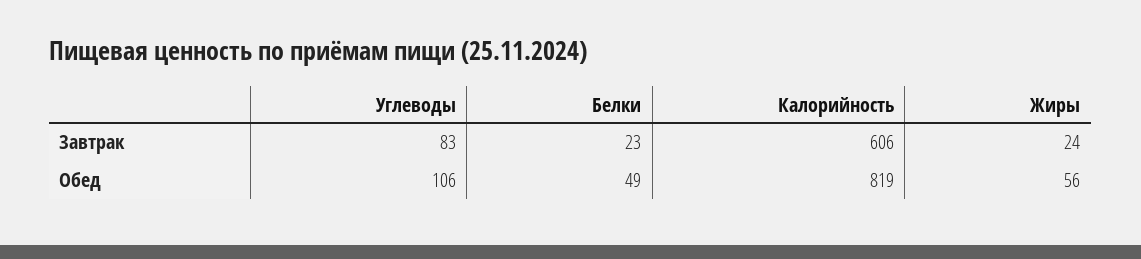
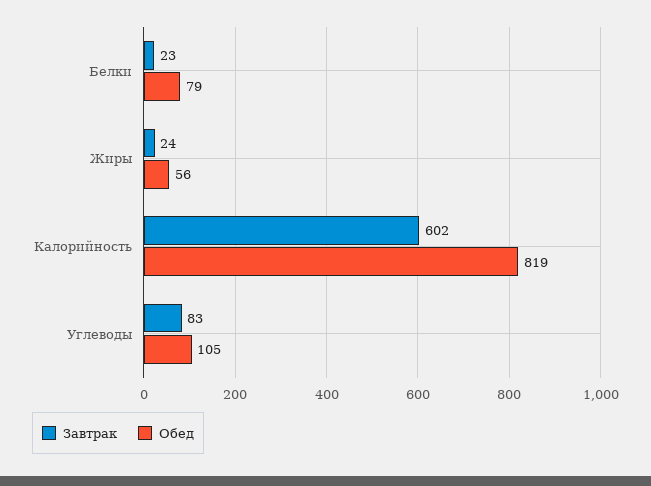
  {
    "Завтрак": {
      "Углеводы": 83,
      "Белки": 23,
-     "Калорийность": 606,
+     "Калорийность": 602,
      "Жиры": 24
    },
    "Обед": {
-     "Углеводы": 106,
+     "Углеводы": 105,
-     "Белки": 49,
+     "Белки": 79,
      "Калорийность": 819,
      "Жиры": 56
    }
  }

